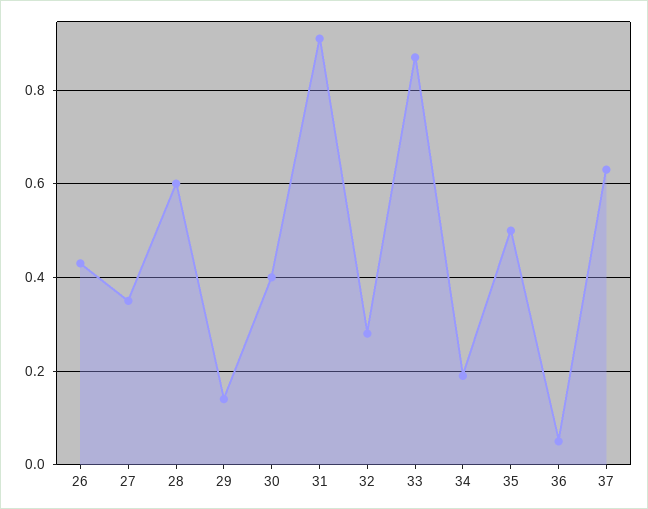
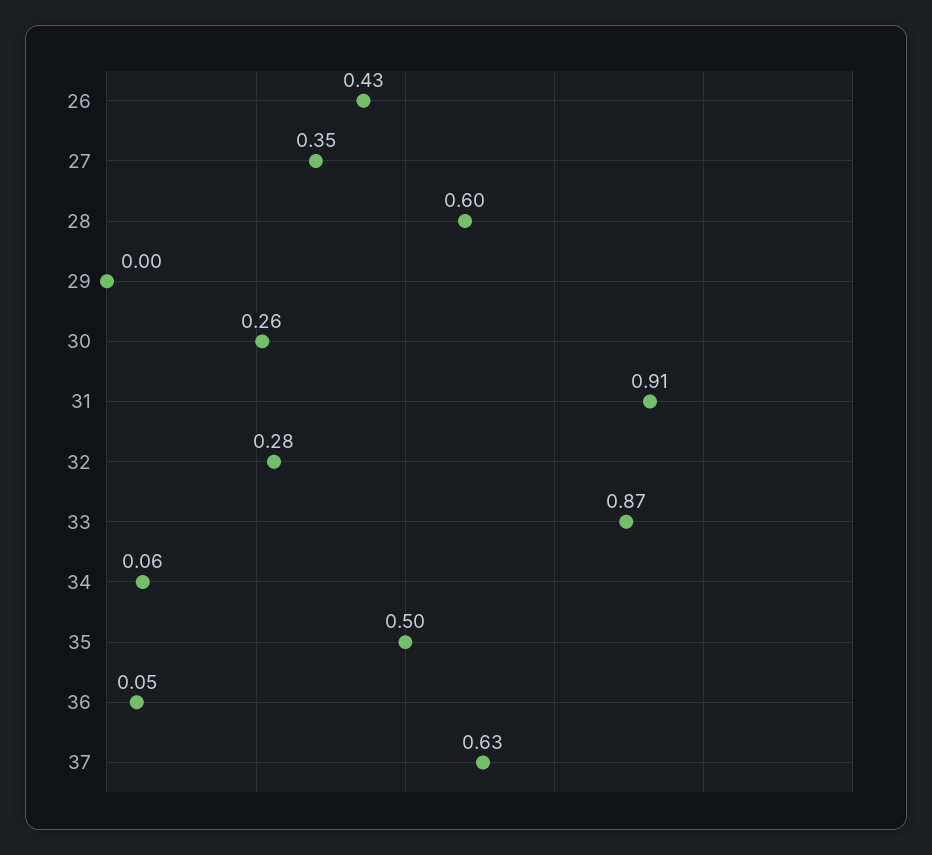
  {
    "26": 0.43,
    "27": 0.35,
    "28": 0.6,
-   "29": 0.15,
+   "29": 0,
-   "30": 0.4,
+   "30": 0.26,
    "31": 0.91,
    "32": 0.28,
    "33": 0.87,
-   "34": 0.2,
+   "34": 0.06,
    "35": 0.5,
    "36": 0.05,
    "37": 0.63
  }

